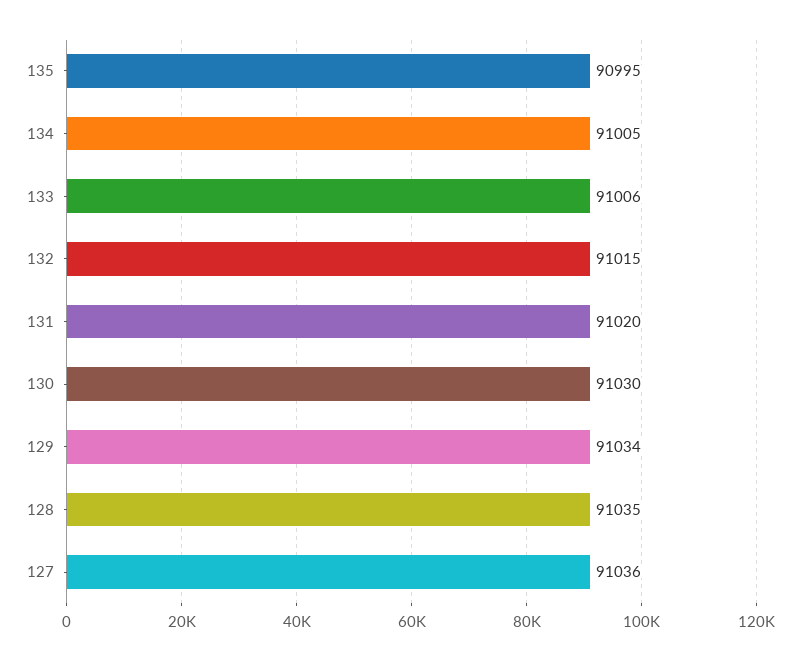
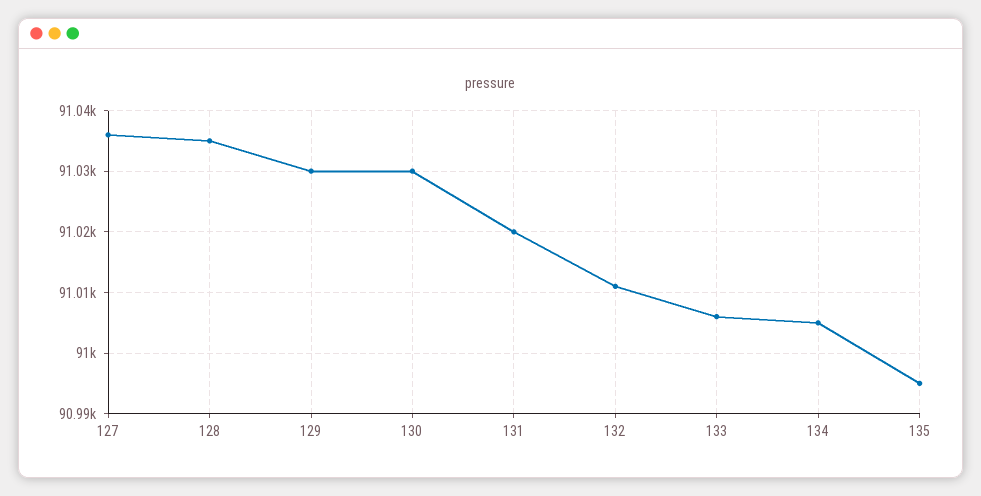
  {
    "135": 90995,
    "134": 91005,
    "133": 91006,
-   "132": 91015,
+   "132": 91011,
    "131": 91020,
    "130": 91030,
-   "129": 91034,
+   "129": 91030,
    "128": 91035,
    "127": 91036
  }

